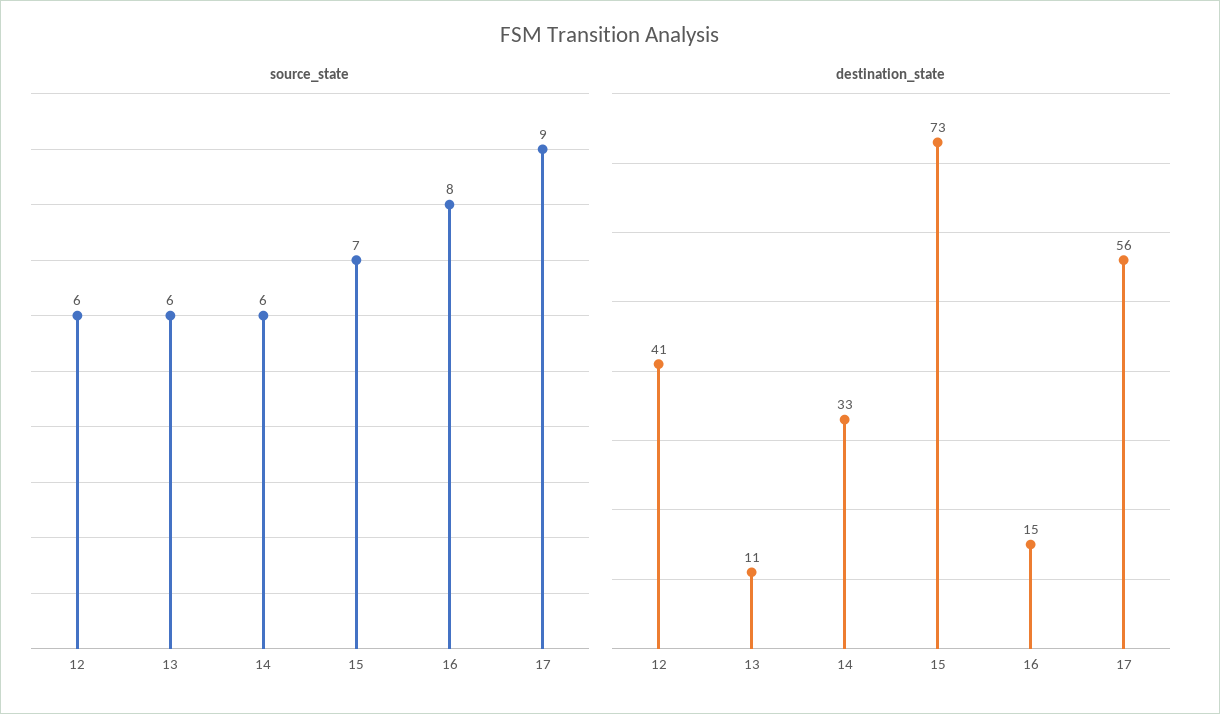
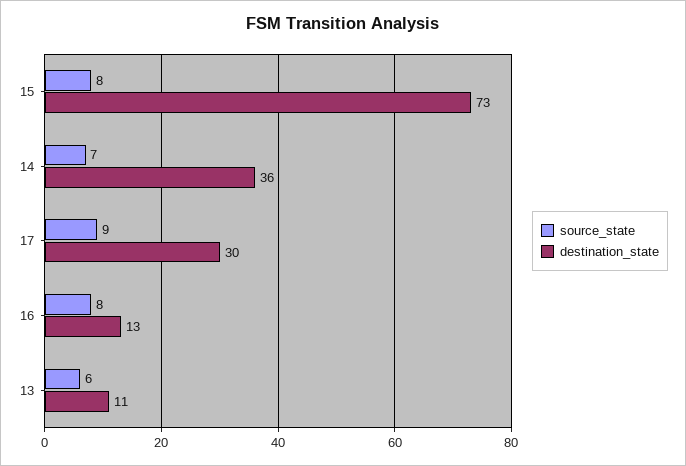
  {
    "source_state": {
-     "12": 6,
      "13": 6,
-     "14": 6,
+     "14": 7,
-     "15": 7,
+     "15": 8,
      "16": 8,
      "17": 9
    },
    "destination_state": {
-     "12": 41,
      "13": 11,
-     "14": 33,
+     "14": 36,
      "15": 73,
-     "16": 15,
+     "16": 13,
-     "17": 56
+     "17": 30
    }
  }

